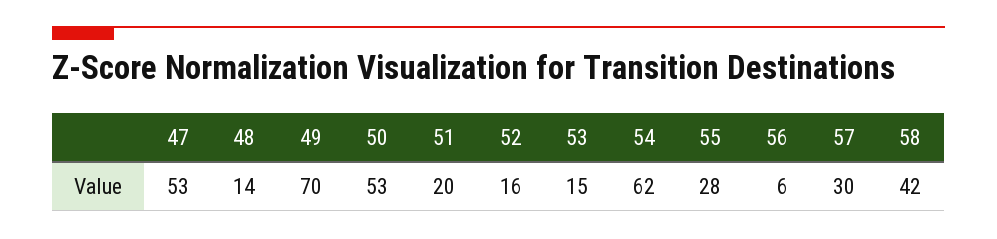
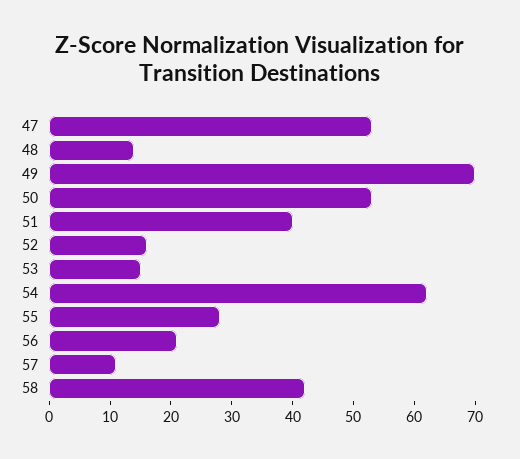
  {
    "47": 53,
    "48": 14,
    "49": 70,
    "50": 53,
-   "51": 20,
+   "51": 40,
    "52": 16,
    "53": 15,
    "54": 62,
    "55": 28,
-   "56": 6,
+   "56": 20,
-   "57": 30,
+   "57": 10,
    "58": 42
  }

